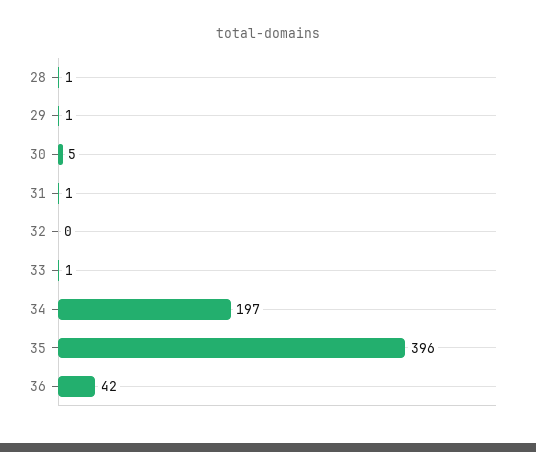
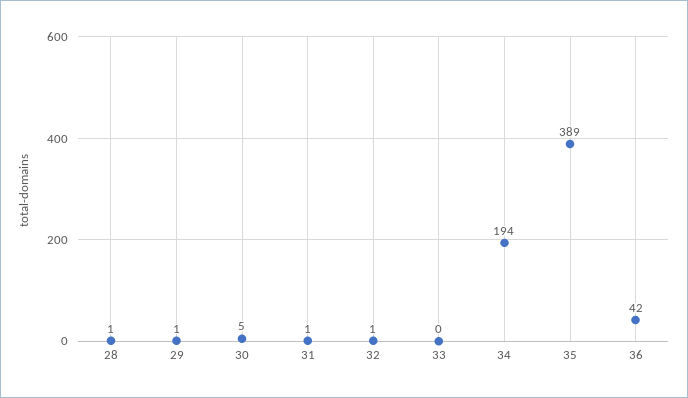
  {
    "28": 1,
    "29": 1,
    "30": 5,
    "31": 1,
-   "32": 0,
+   "32": 1,
-   "33": 1,
+   "33": 0,
-   "34": 197,
+   "34": 194,
-   "35": 396,
+   "35": 389,
    "36": 42
  }

